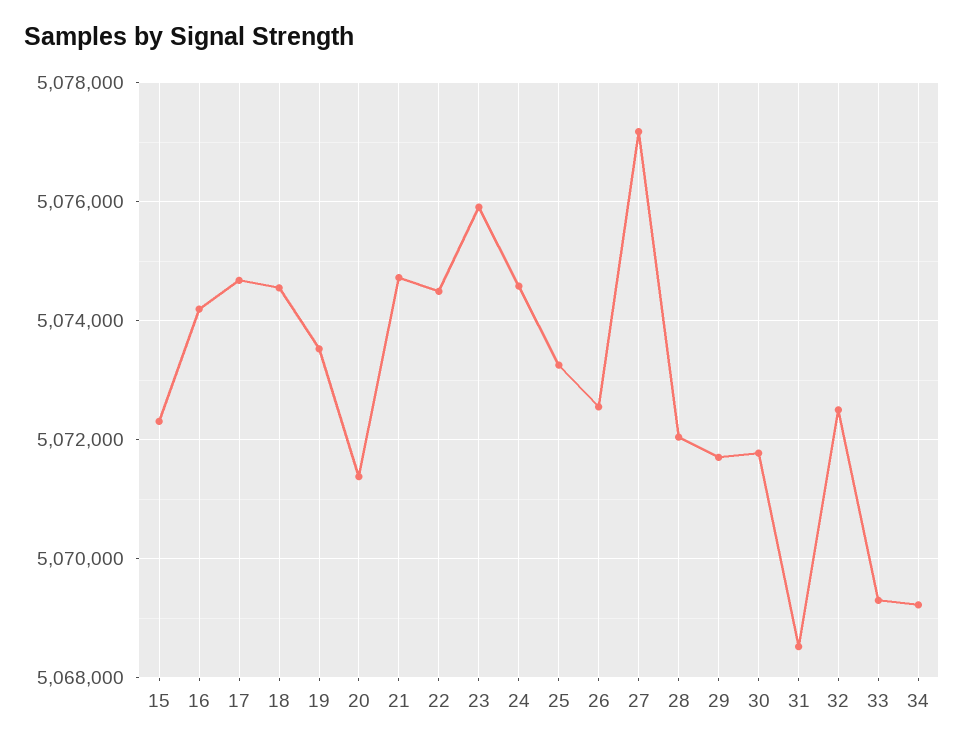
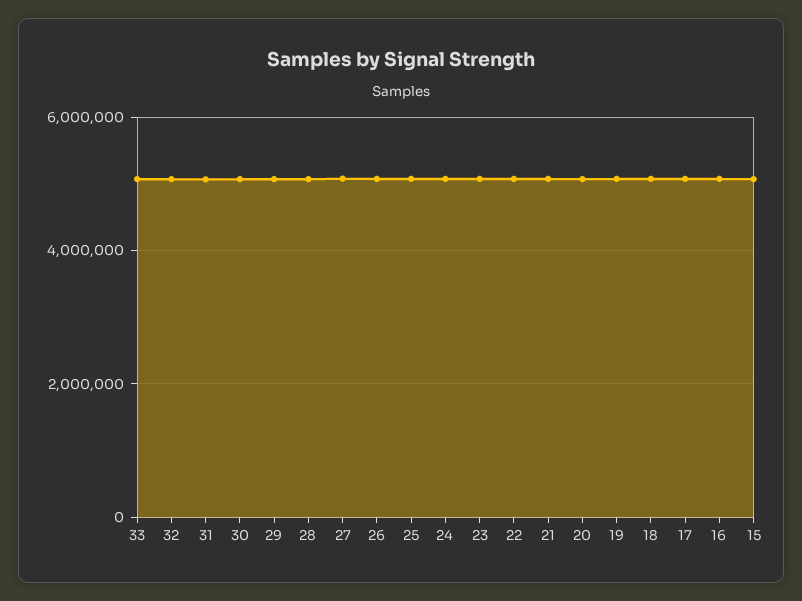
  {
    "15": 5072400,
    "16": 5074200,
    "17": 5074600,
    "18": 5074600,
    "19": 5073600,
    "20": 5071400,
    "21": 5074800,
    "22": 5074400,
    "23": 5076000,
    "24": 5074600,
    "25": 5073200,
    "26": 5072600,
    "27": 5077200,
    "28": 5072000,
    "29": 5071800,
    "30": 5071800,
    "31": 5068600,
    "32": 5072600,
-   "33": 5069400,
+   "33": 5069400
-   "34": 5069200
  }

